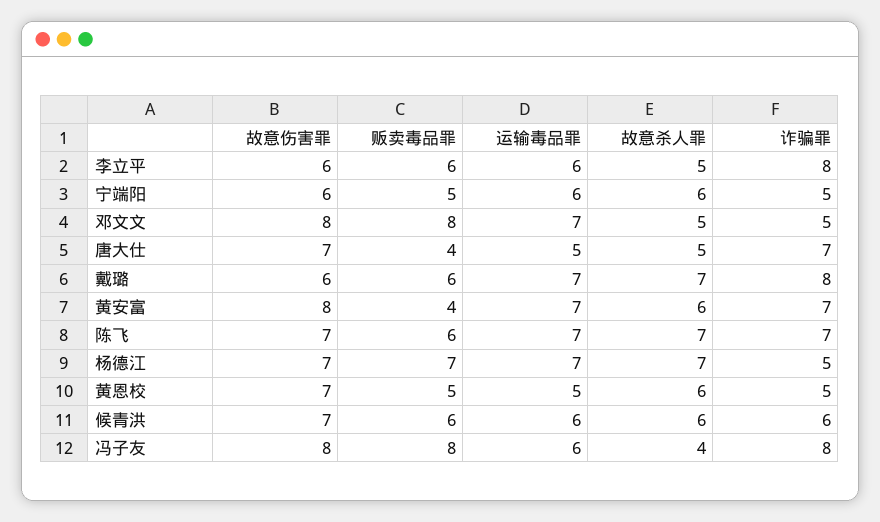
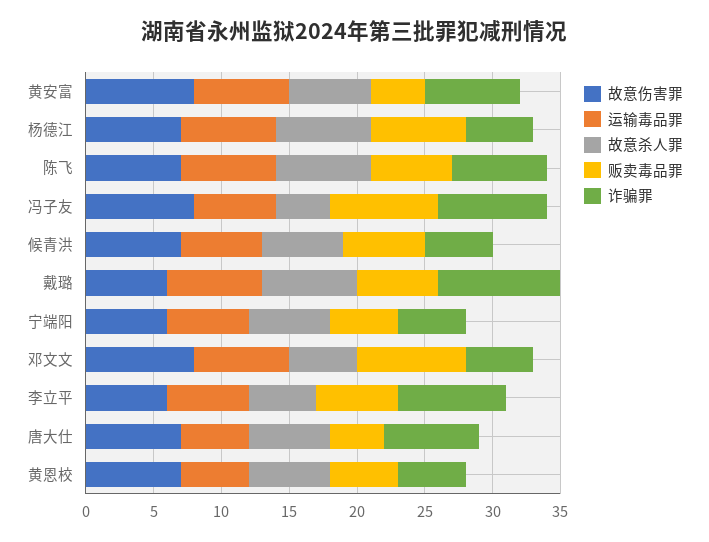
  {
    "故意伤害罪": {
      "李立平": 6,
      "宁端阳": 6,
      "邓文文": 8,
      "唐大仕": 7,
      "戴璐": 6,
      "黄安富": 8,
      "陈飞": 7,
      "杨德江": 7,
      "黄恩校": 7,
      "候青洪": 7,
      "冯子友": 8
    },
    "贩卖毒品罪": {
      "李立平": 6,
      "宁端阳": 5,
      "邓文文": 8,
      "唐大仕": 4,
      "戴璐": 6,
      "黄安富": 4,
      "陈飞": 6,
      "杨德江": 7,
      "黄恩校": 5,
      "候青洪": 6,
      "冯子友": 8
    },
    "运输毒品罪": {
      "李立平": 6,
      "宁端阳": 6,
      "邓文文": 7,
      "唐大仕": 5,
      "戴璐": 7,
      "黄安富": 7,
      "陈飞": 7,
      "杨德江": 7,
      "黄恩校": 5,
      "候青洪": 6,
      "冯子友": 6
    },
    "故意杀人罪": {
      "李立平": 5,
      "宁端阳": 6,
      "邓文文": 5,
-     "唐大仕": 5,
+     "唐大仕": 6,
      "戴璐": 7,
      "黄安富": 6,
      "陈飞": 7,
      "杨德江": 7,
      "黄恩校": 6,
      "候青洪": 6,
      "冯子友": 4
    },
    "诈骗罪": {
      "李立平": 8,
      "宁端阳": 5,
      "邓文文": 5,
      "唐大仕": 7,
-     "戴璐": 8,
+     "戴璐": 9,
      "黄安富": 7,
      "陈飞": 7,
      "杨德江": 5,
      "黄恩校": 5,
-     "候青洪": 6,
+     "候青洪": 5,
      "冯子友": 8
    }
  }

